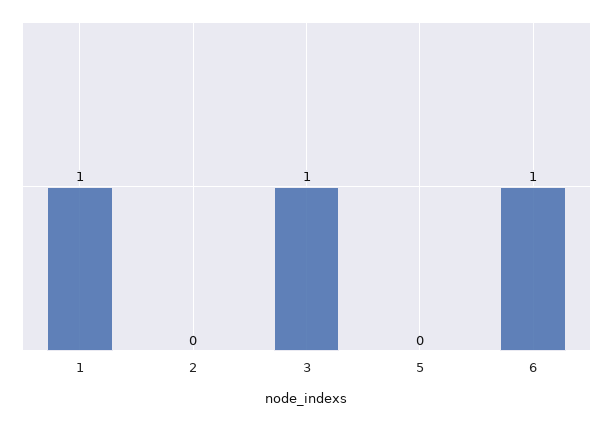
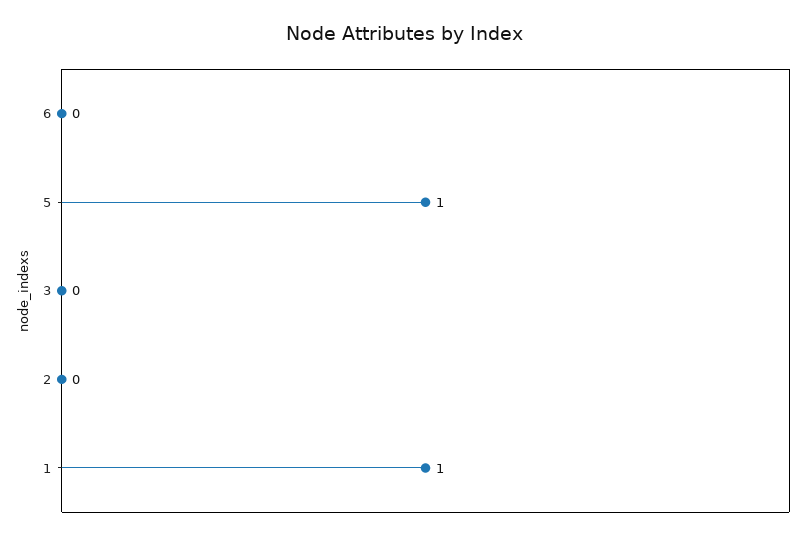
  {
    "1": 1,
    "2": 0,
-   "3": 1,
+   "3": 0,
-   "5": 0,
+   "5": 1,
-   "6": 1
+   "6": 0
  }

